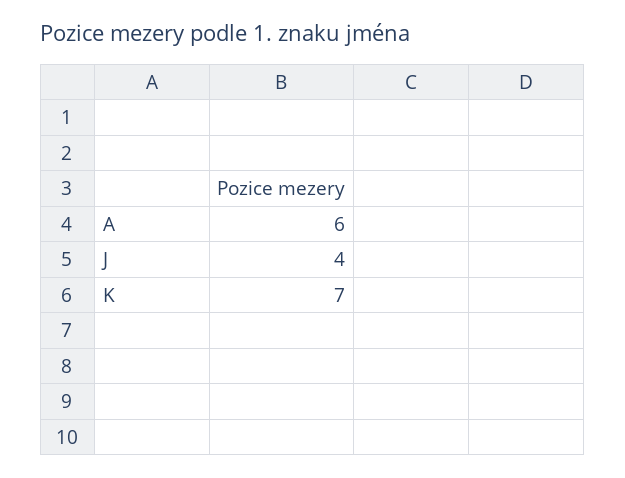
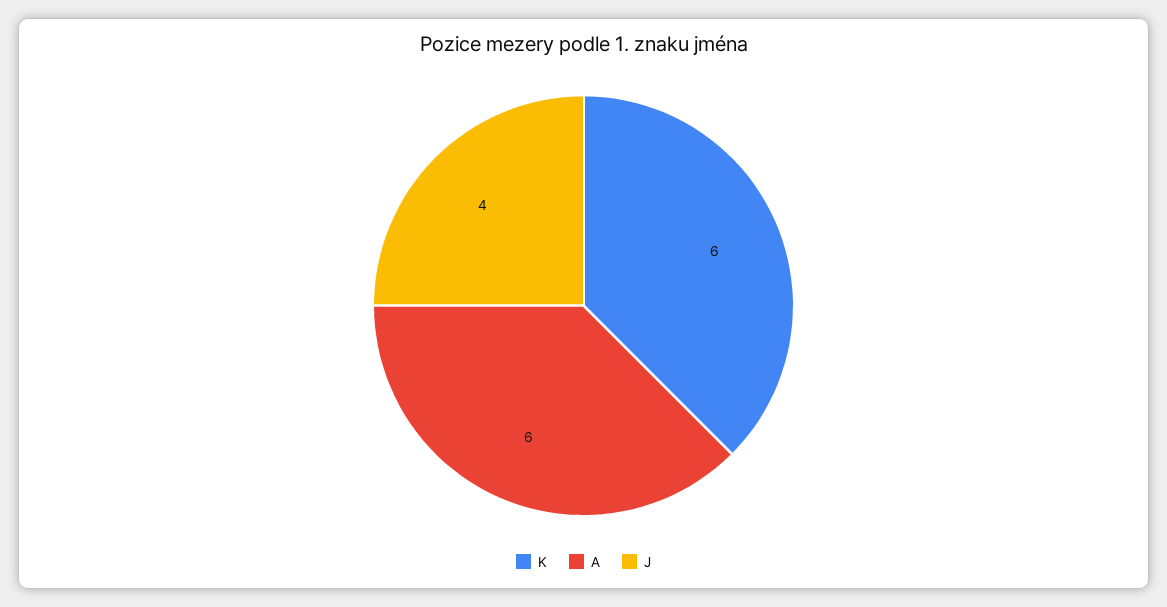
  {
    "A": 6,
    "J": 4,
-   "K": 7
+   "K": 6
  }

